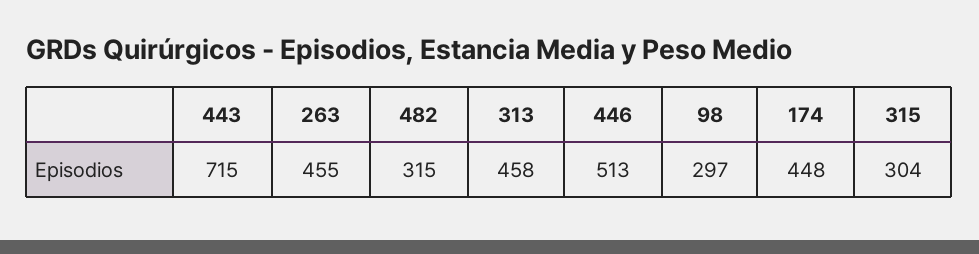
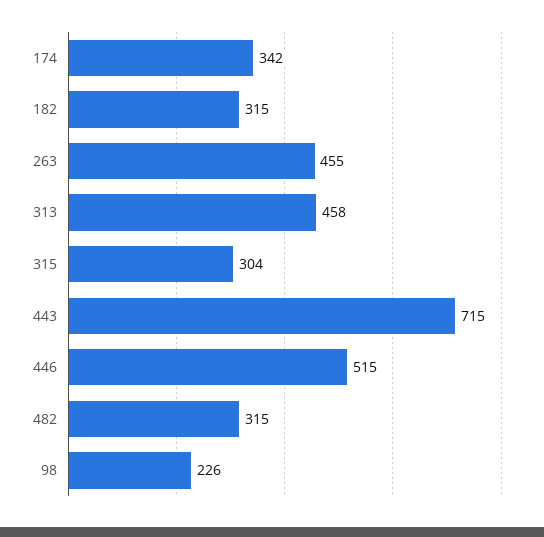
  {
    "443": 715,
    "263": 455,
    "482": 315,
    "313": 458,
-   "446": 513,
+   "446": 515,
-   "98": 297,
+   "98": 226,
-   "174": 448,
+   "174": 342,
-   "315": 304
+   "315": 304,
+   "182": 315
  }

